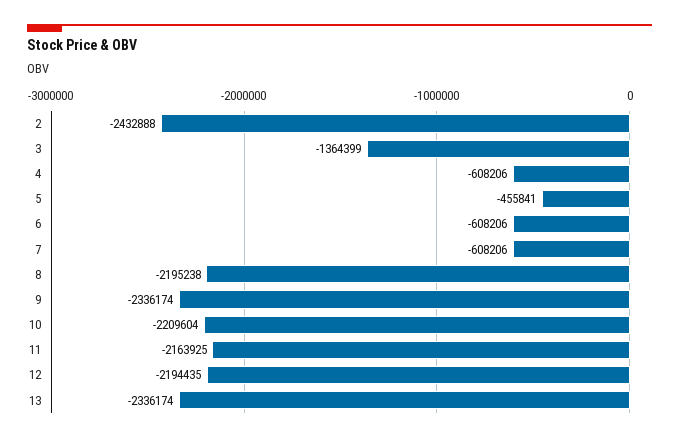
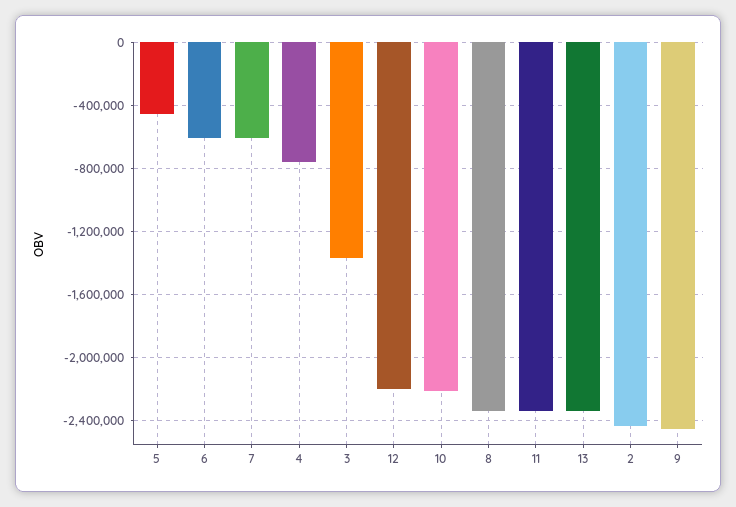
  {
    "2": -2432888,
    "3": -1364399,
-   "4": -608206,
+   "4": -750000,
    "5": -455841,
    "6": -608206,
    "7": -608206,
-   "8": -2195238,
+   "8": -2350000,
-   "9": -2336174,
+   "9": -2450000,
    "10": -2209604,
-   "11": -2163925,
+   "11": -2350000,
    "12": -2194435,
    "13": -2336174
  }

